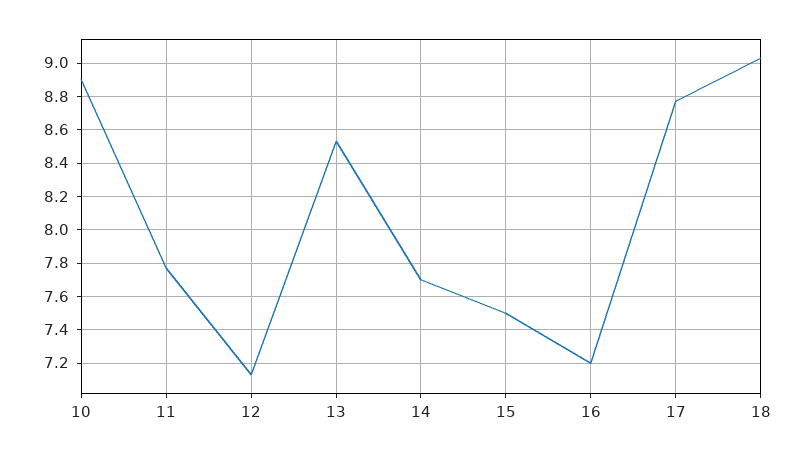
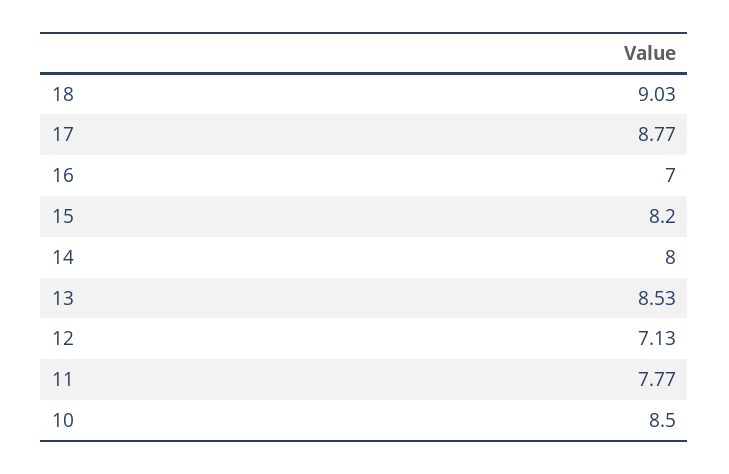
  {
-   "10": 8.9,
+   "10": 8.5,
    "11": 7.77,
    "12": 7.13,
    "13": 8.53,
-   "14": 7.7,
+   "14": 8,
-   "15": 7.5,
+   "15": 8.2,
-   "16": 7.2,
+   "16": 7,
    "17": 8.77,
    "18": 9.03
  }

